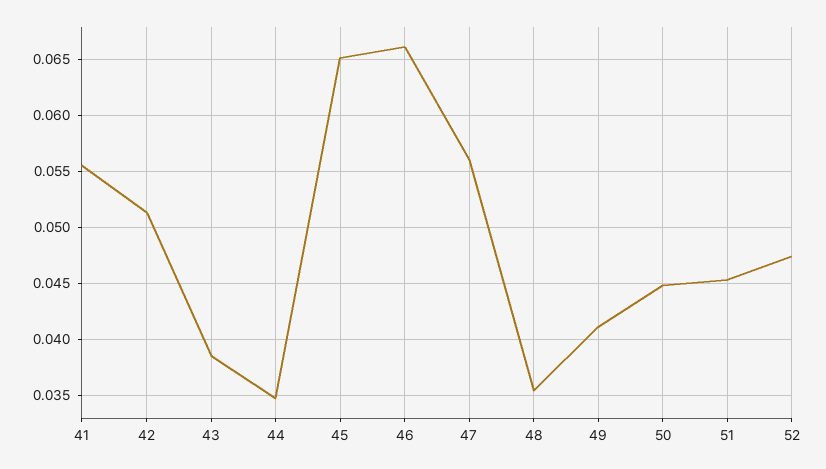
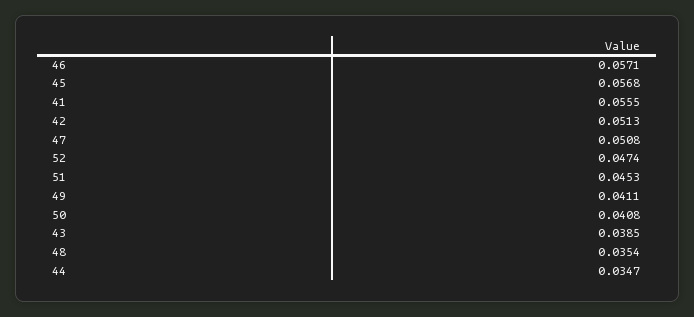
  {
    "41": 0.0555,
    "42": 0.0513,
    "43": 0.0385,
    "44": 0.0347,
-   "45": 0.065,
+   "45": 0.0568,
-   "46": 0.066,
+   "46": 0.0571,
-   "47": 0.056,
+   "47": 0.0508,
    "48": 0.0354,
    "49": 0.0411,
-   "50": 0.045,
+   "50": 0.0408,
    "51": 0.0453,
    "52": 0.0474
  }

